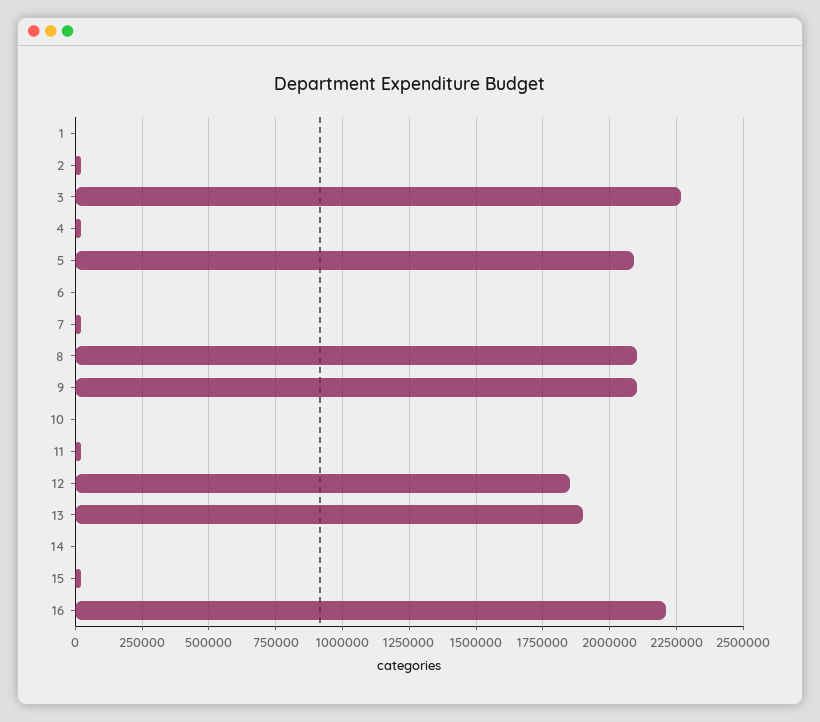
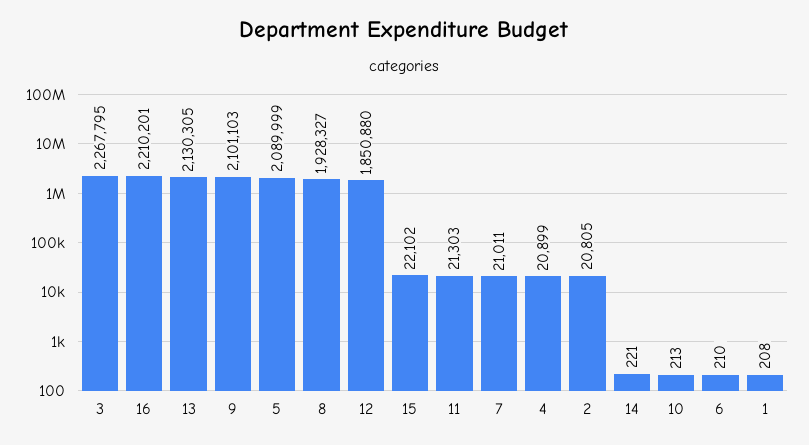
  {
    "1": 208,
    "2": 20805,
    "3": 2267795,
    "4": 20899,
    "5": 2089999,
    "6": 210,
    "7": 21011,
-   "8": 2100000,
+   "8": 1928327,
    "9": 2101103,
    "10": 213,
    "11": 21303,
    "12": 1850880,
-   "13": 1900000,
+   "13": 2130305,
    "14": 221,
    "15": 22102,
    "16": 2210201
  }

